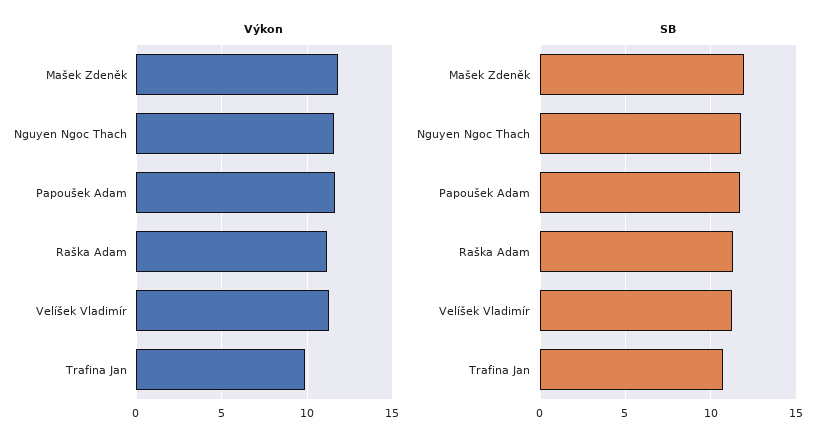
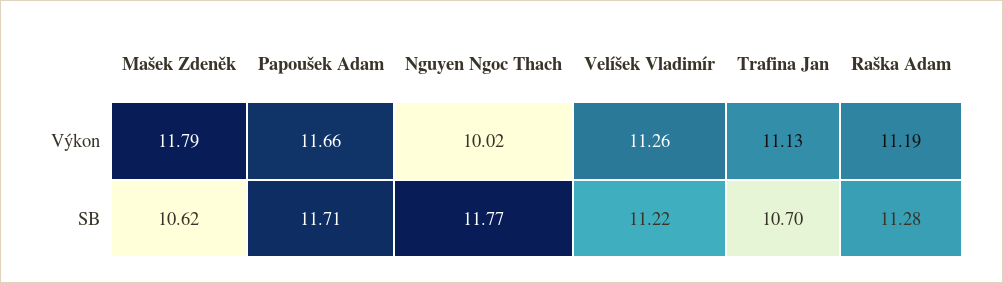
  {
    "Výkon": {
      "Mašek Zdeněk": 11.79,
-     "Nguyen Ngoc Thach": 11.5,
+     "Nguyen Ngoc Thach": 10.02,
      "Papoušek Adam": 11.66,
      "Raška Adam": 11.19,
      "Velíšek Vladimír": 11.26,
-     "Trafina Jan": 10
+     "Trafina Jan": 11.13
    },
    "SB": {
-     "Mašek Zdeněk": 12,
+     "Mašek Zdeněk": 10.62,
      "Nguyen Ngoc Thach": 11.77,
      "Papoušek Adam": 11.71,
      "Raška Adam": 11.28,
      "Velíšek Vladimír": 11.22,
      "Trafina Jan": 10.7
    }
  }

